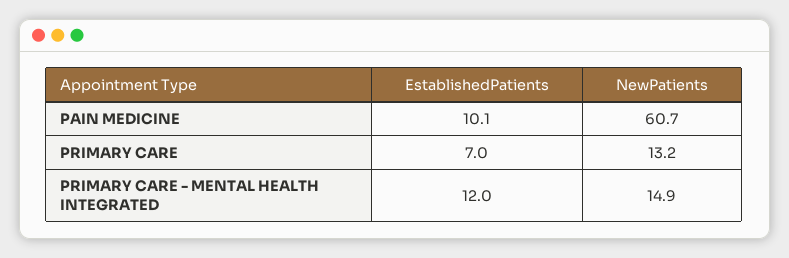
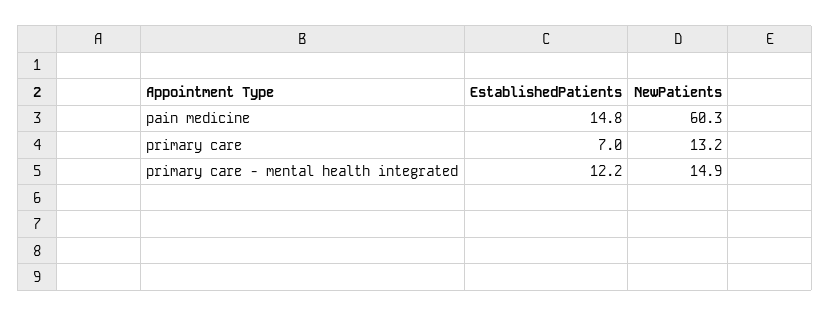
  {
    "EstablishedPatients": {
-     "PAIN MEDICINE": 10.1,
+     "PAIN MEDICINE": 14.8,
      "PRIMARY CARE": 7,
-     "PRIMARY CARE - MENTAL HEALTH INTEGRATED": 12
+     "PRIMARY CARE - MENTAL HEALTH INTEGRATED": 12.2
    },
    "NewPatients": {
-     "PAIN MEDICINE": 60.7,
+     "PAIN MEDICINE": 60.3,
      "PRIMARY CARE": 13.2,
      "PRIMARY CARE - MENTAL HEALTH INTEGRATED": 14.9
    }
  }

